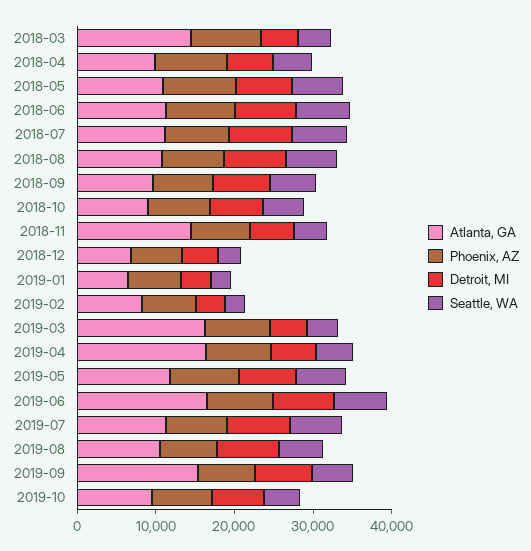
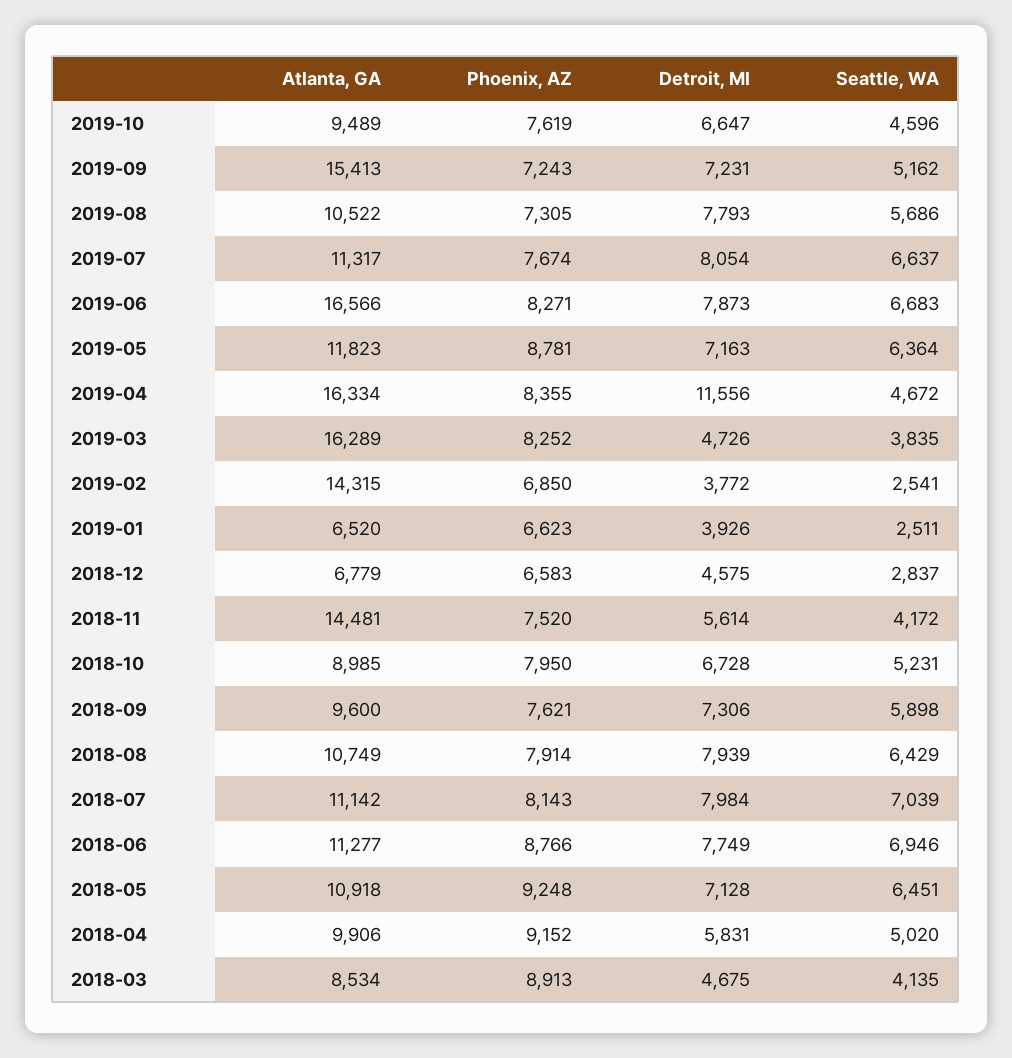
  {
    "Atlanta, GA": {
-     "2018-03": 14000,
+     "2018-03": 8534,
      "2018-04": 9906,
      "2018-05": 10918,
      "2018-06": 11277,
      "2018-07": 11142,
      "2018-08": 10749,
      "2018-09": 9600,
      "2018-10": 8985,
      "2018-11": 14481,
      "2018-12": 6779,
      "2019-01": 6520,
-     "2019-02": 8000,
+     "2019-02": 14315,
      "2019-03": 16289,
      "2019-04": 16334,
      "2019-05": 11823,
      "2019-06": 16566,
      "2019-07": 11317,
      "2019-08": 10522,
      "2019-09": 15413,
      "2019-10": 9489
    },
    "Phoenix, AZ": {
      "2018-03": 8913,
      "2018-04": 9152,
      "2018-05": 9248,
      "2018-06": 8766,
      "2018-07": 8143,
      "2018-08": 7914,
      "2018-09": 7621,
      "2018-10": 7950,
      "2018-11": 7520,
      "2018-12": 6583,
      "2019-01": 6623,
      "2019-02": 6850,
      "2019-03": 8252,
      "2019-04": 8355,
      "2019-05": 8781,
      "2019-06": 8271,
      "2019-07": 7674,
      "2019-08": 7305,
      "2019-09": 7243,
      "2019-10": 7619
    },
    "Detroit, MI": {
      "2018-03": 4675,
      "2018-04": 5831,
      "2018-05": 7128,
      "2018-06": 7749,
      "2018-07": 7984,
      "2018-08": 7939,
      "2018-09": 7306,
      "2018-10": 6728,
      "2018-11": 5614,
      "2018-12": 4575,
      "2019-01": 3926,
      "2019-02": 3772,
      "2019-03": 4726,
-     "2019-04": 6000,
+     "2019-04": 11556,
      "2019-05": 7163,
      "2019-06": 7873,
      "2019-07": 8054,
      "2019-08": 7793,
      "2019-09": 7231,
      "2019-10": 6647
    },
    "Seattle, WA": {
      "2018-03": 4135,
      "2018-04": 5020,
      "2018-05": 6451,
      "2018-06": 6946,
      "2018-07": 7039,
      "2018-08": 6429,
      "2018-09": 5898,
      "2018-10": 5231,
      "2018-11": 4172,
      "2018-12": 2837,
      "2019-01": 2511,
      "2019-02": 2541,
      "2019-03": 3835,
      "2019-04": 4672,
      "2019-05": 6364,
      "2019-06": 6683,
      "2019-07": 6637,
      "2019-08": 5686,
      "2019-09": 5162,
      "2019-10": 4596
    }
  }

